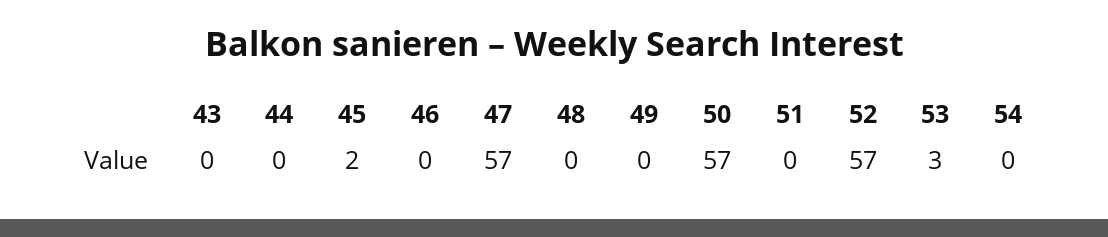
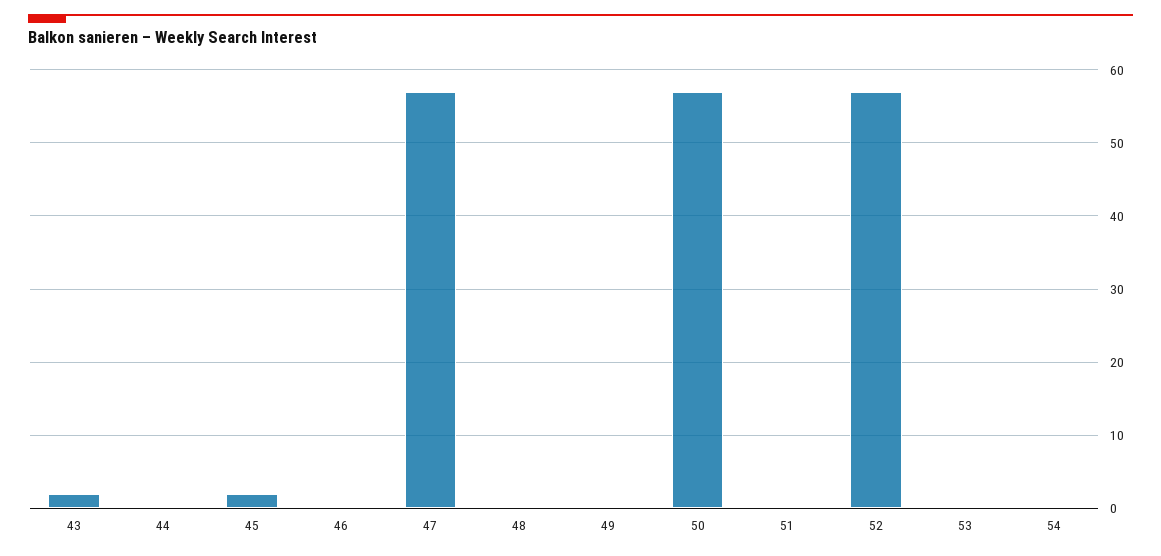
  {
-   "43": 0,
+   "43": 2,
    "44": 0,
    "45": 2,
    "46": 0,
    "47": 57,
    "48": 0,
    "49": 0,
    "50": 57,
    "51": 0,
    "52": 57,
-   "53": 3,
+   "53": 0,
    "54": 0
  }

